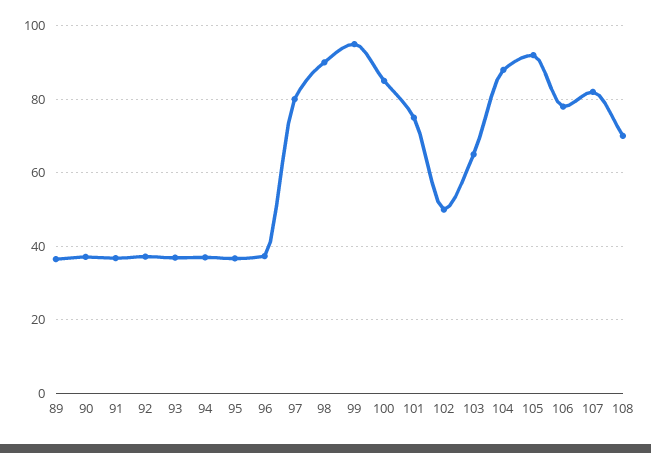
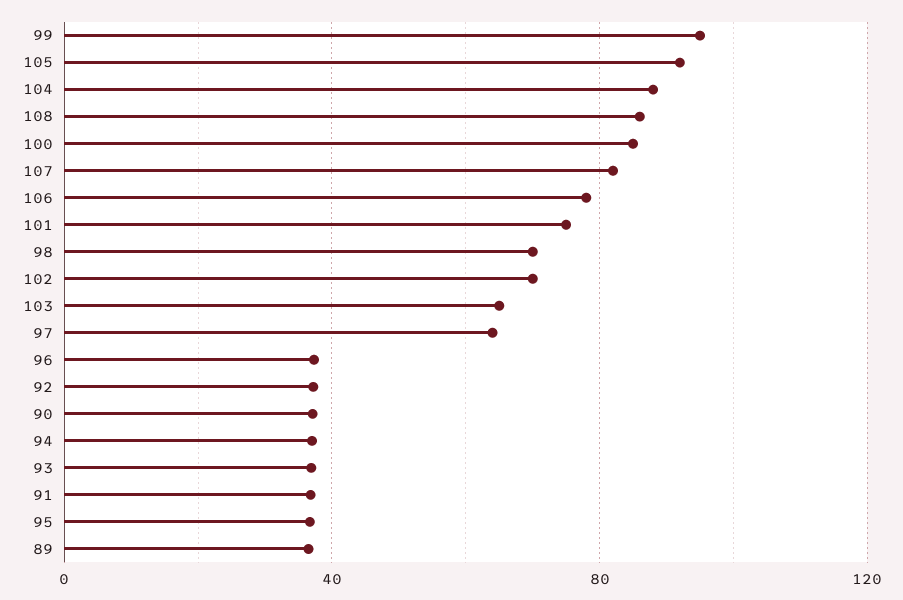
  {
    "89": 36,
    "90": 38,
    "91": 36,
    "92": 38,
    "93": 36,
    "94": 38,
    "95": 36,
    "96": 38,
-   "97": 80,
+   "97": 65,
-   "98": 90,
+   "98": 70,
    "99": 96,
    "100": 86,
    "101": 76,
-   "102": 50,
+   "102": 70,
    "103": 66,
    "104": 88,
    "105": 92,
    "106": 78,
    "107": 82,
-   "108": 70
+   "108": 85
  }

